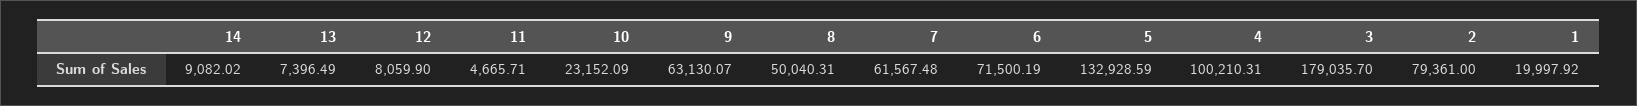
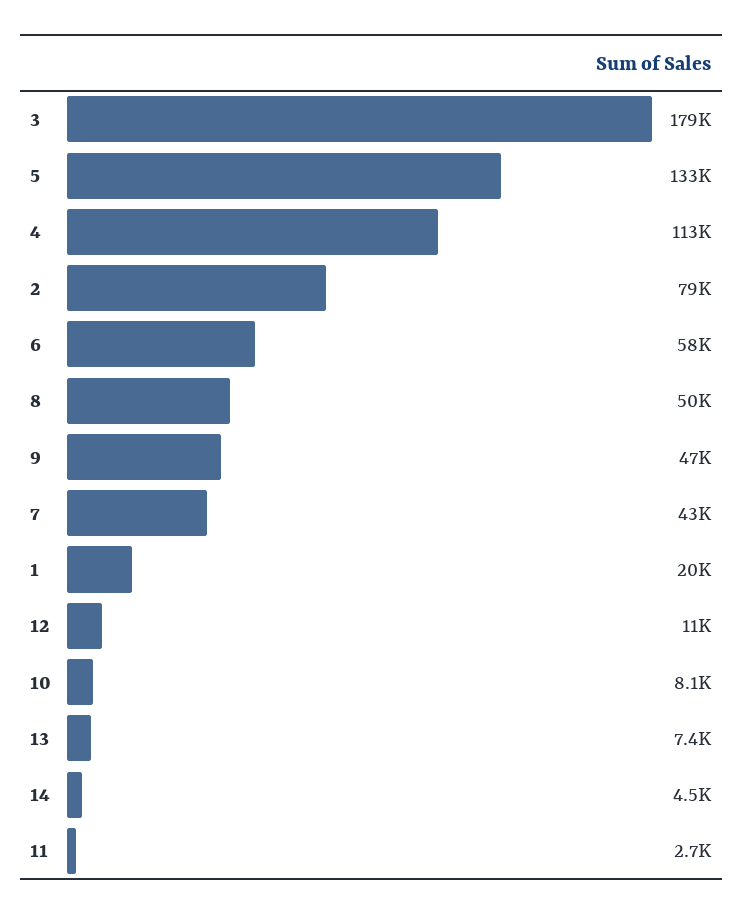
  {
-   "14": 9082.02,
+   "14": 4500,
    "13": 7396.49,
-   "12": 8059.9,
+   "12": 11000,
-   "11": 4665.71,
+   "11": 2700,
-   "10": 23152.09,
+   "10": 8100,
-   "9": 63130.07,
+   "9": 47000,
    "8": 50040.31,
-   "7": 61567.48,
+   "7": 43000,
-   "6": 71500.19,
+   "6": 58000,
    "5": 132928.59,
-   "4": 100210.31,
+   "4": 113000,
    "3": 179035.7,
    "2": 79361,
    "1": 19997.92
  }

